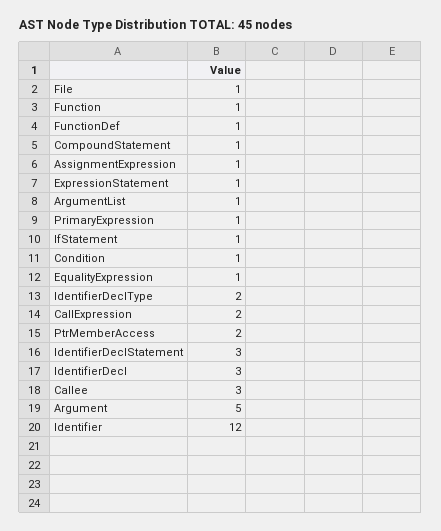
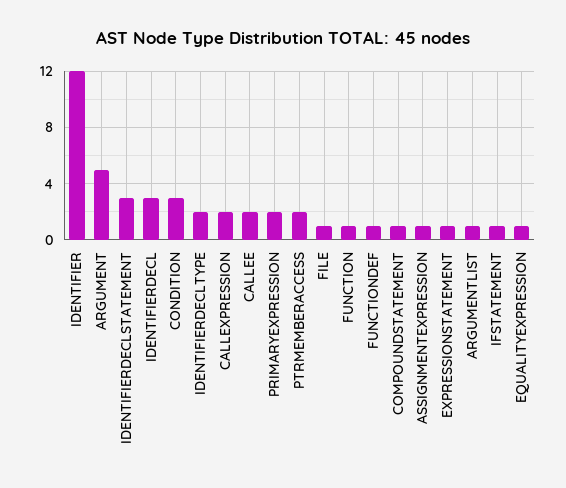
  {
    "File": 1,
    "Function": 1,
    "FunctionDef": 1,
    "CompoundStatement": 1,
    "AssignmentExpression": 1,
    "ExpressionStatement": 1,
    "ArgumentList": 1,
-   "PrimaryExpression": 1,
+   "PrimaryExpression": 2,
    "IfStatement": 1,
-   "Condition": 1,
+   "Condition": 3,
    "EqualityExpression": 1,
    "IdentifierDeclType": 2,
    "CallExpression": 2,
    "PtrMemberAccess": 2,
    "IdentifierDeclStatement": 3,
    "IdentifierDecl": 3,
-   "Callee": 3,
+   "Callee": 2,
    "Argument": 5,
    "Identifier": 12
  }

